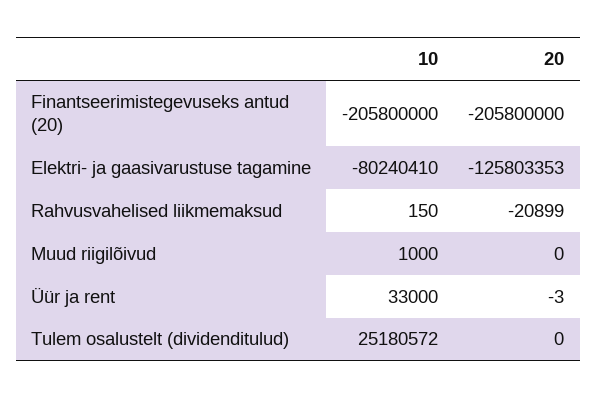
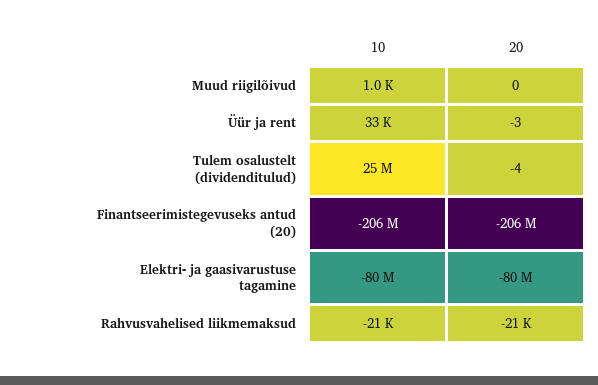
  {
    "10": {
      "Finantseerimistegevuseks antud (20)": -205800000,
      "Elektri- ja gaasivarustuse tagamine": -80240410,
-     "Rahvusvahelised liikmemaksud": 150,
+     "Rahvusvahelised liikmemaksud": -21000,
      "Muud riigilõivud": 1000,
      "Üür ja rent": 33000,
      "Tulem osalustelt (dividenditulud)": 25180572
    },
    "20": {
      "Finantseerimistegevuseks antud (20)": -205800000,
-     "Elektri- ja gaasivarustuse tagamine": -125803353,
+     "Elektri- ja gaasivarustuse tagamine": -80000000,
      "Rahvusvahelised liikmemaksud": -20899,
      "Muud riigilõivud": 0,
      "Üür ja rent": -3,
-     "Tulem osalustelt (dividenditulud)": 0
+     "Tulem osalustelt (dividenditulud)": -4
    }
  }

